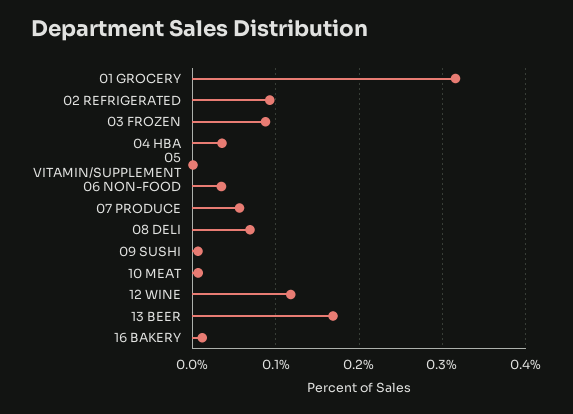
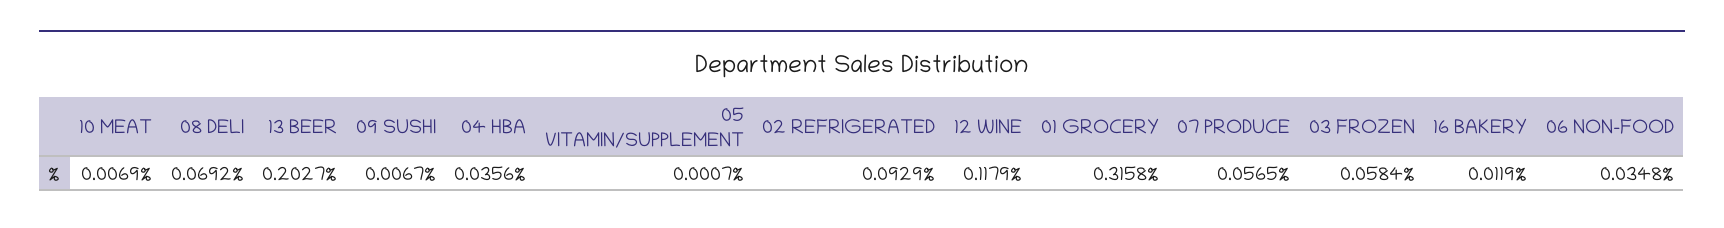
  {
    "01 GROCERY": 0.3158,
    "02 REFRIGERATED": 0.0929,
-   "03 FROZEN": 0.09,
+   "03 FROZEN": 0.0584,
    "04 HBA": 0.0356,
    "05 VITAMIN/SUPPLEMENT": 0.0007,
    "06 NON-FOOD": 0.0348,
    "07 PRODUCE": 0.0565,
    "08 DELI": 0.0692,
    "09 SUSHI": 0.0067,
    "10 MEAT": 0.0069,
    "12 WINE": 0.1179,
-   "13 BEER": 0.17,
+   "13 BEER": 0.2027,
    "16 BAKERY": 0.0119
  }

